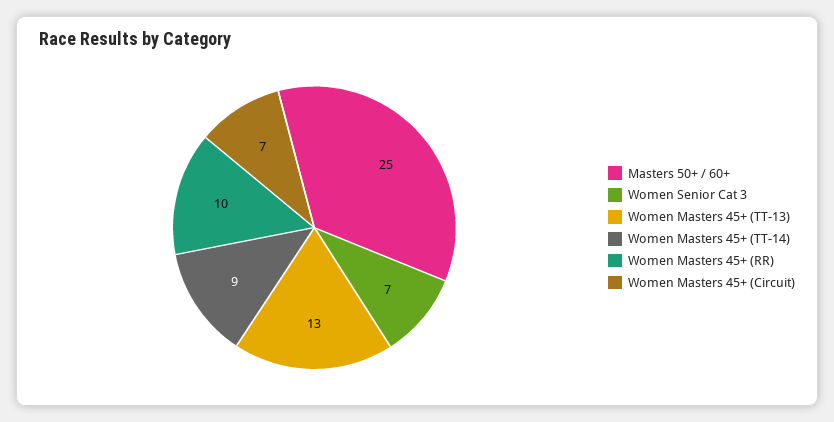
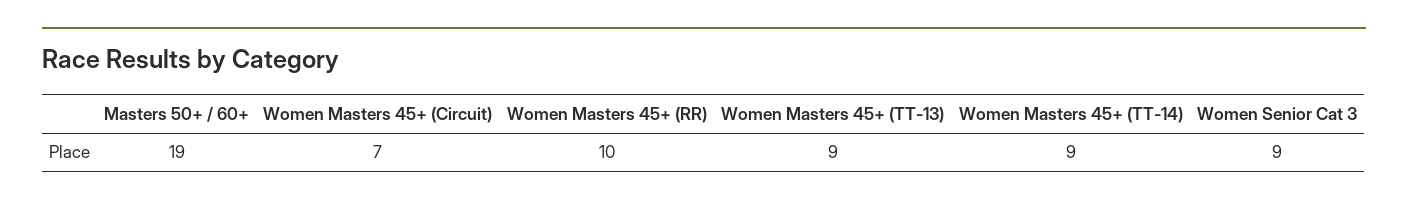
  {
-   "Masters 50+ / 60+": 25,
+   "Masters 50+ / 60+": 19,
-   "Women Senior Cat 3": 7,
+   "Women Senior Cat 3": 9,
-   "Women Masters 45+ (TT-13)": 13,
+   "Women Masters 45+ (TT-13)": 9,
    "Women Masters 45+ (TT-14)": 9,
    "Women Masters 45+ (RR)": 10,
    "Women Masters 45+ (Circuit)": 7
  }

